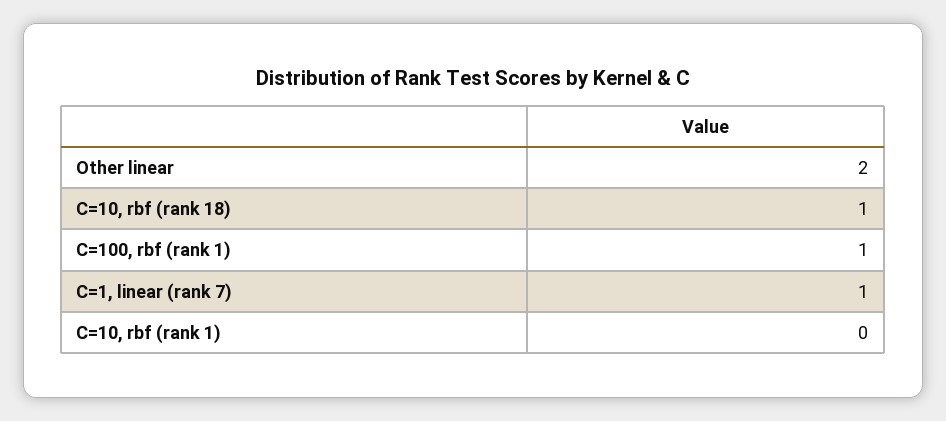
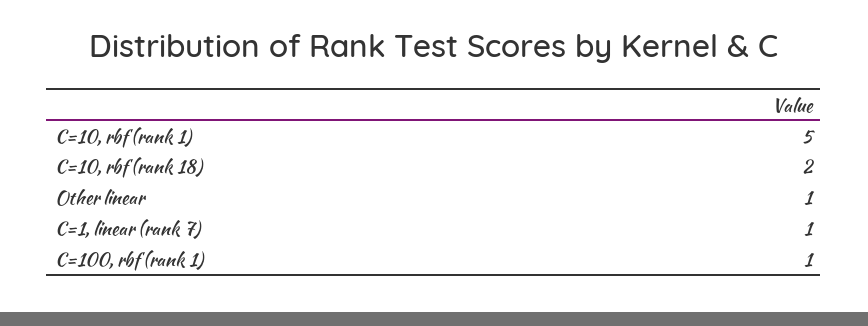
  {
-   "Other linear": 2,
+   "Other linear": 1,
-   "C=10, rbf (rank 18)": 1,
+   "C=10, rbf (rank 18)": 2,
    "C=100, rbf (rank 1)": 1,
    "C=1, linear (rank 7)": 1,
-   "C=10, rbf (rank 1)": 0
+   "C=10, rbf (rank 1)": 5
  }

